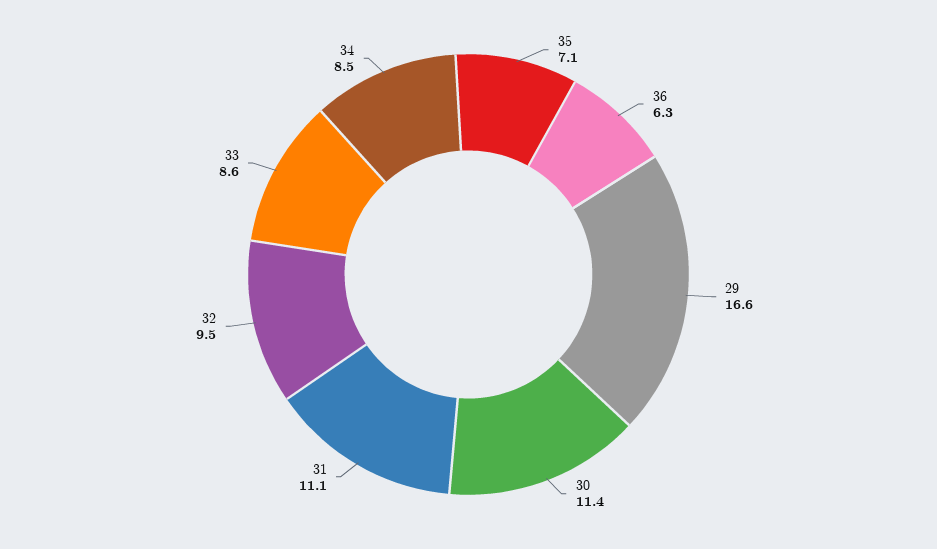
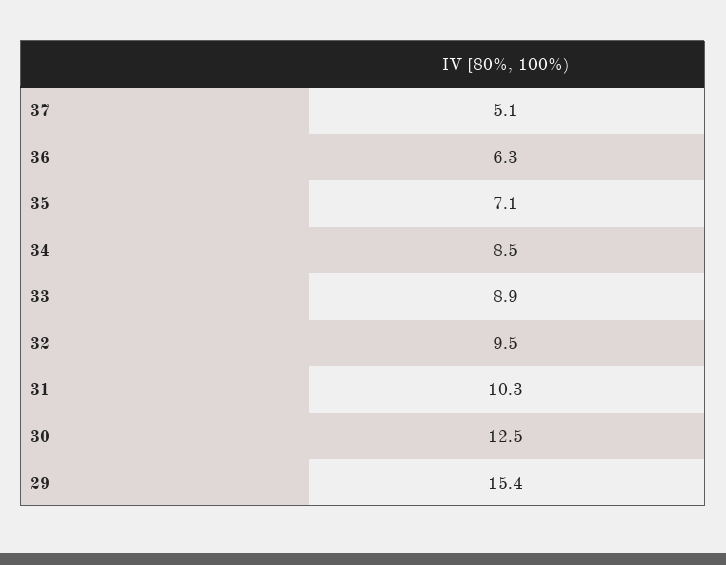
  {
    "35": 7.1,
    "36": 6.3,
-   "29": 16.6,
+   "29": 15.4,
-   "30": 11.4,
+   "30": 12.5,
-   "31": 11.1,
+   "31": 10.3,
    "32": 9.5,
-   "33": 8.6,
+   "33": 8.9,
-   "34": 8.5
+   "34": 8.5,
+   "37": 5.1
  }

